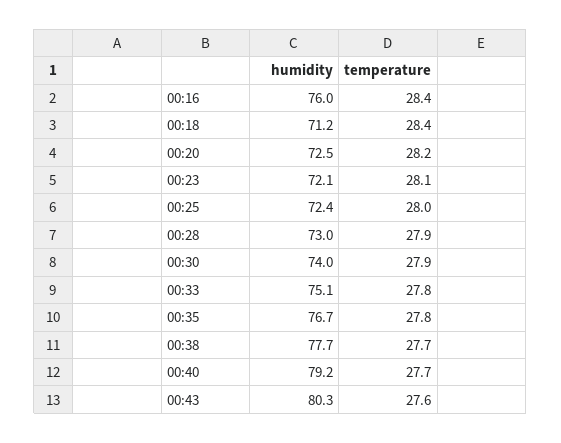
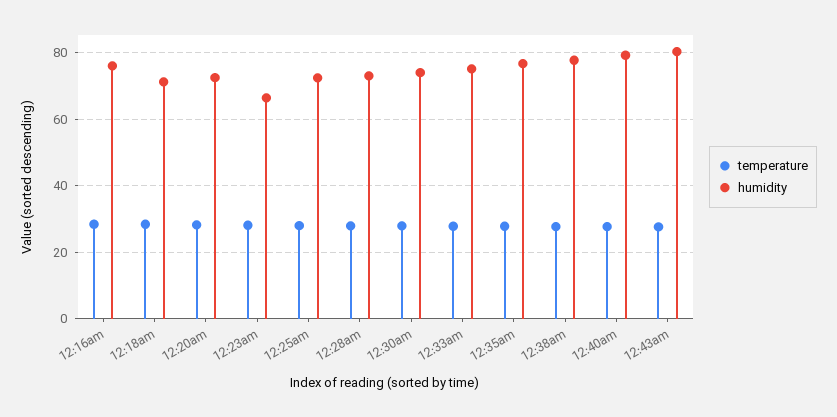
  {
    "humidity": {
      "00:16": 76,
      "00:18": 71.2,
      "00:20": 72.5,
-     "00:23": 72.1,
+     "00:23": 66,
      "00:25": 72.4,
      "00:28": 73,
      "00:30": 74,
      "00:33": 75.1,
      "00:35": 76.7,
      "00:38": 77.7,
      "00:40": 79.2,
      "00:43": 80.3
    },
    "temperature": {
      "00:16": 28.4,
      "00:18": 28.4,
      "00:20": 28.2,
      "00:23": 28.1,
      "00:25": 28,
      "00:28": 27.9,
      "00:30": 27.9,
      "00:33": 27.8,
      "00:35": 27.8,
      "00:38": 27.7,
      "00:40": 27.7,
      "00:43": 27.6
    }
  }

